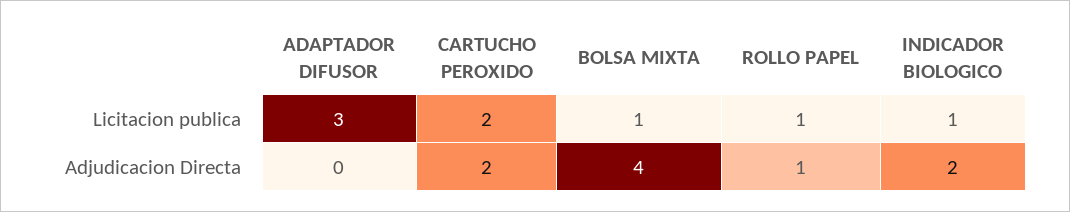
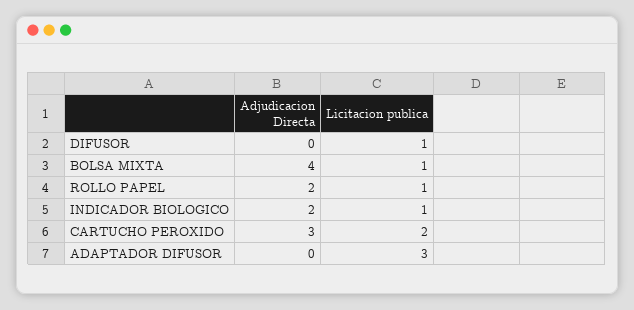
  {
    "ADAPTADOR DIFUSOR": {
      "Licitacion publica": 3,
      "Adjudicacion Directa": 0
    },
    "CARTUCHO PEROXIDO": {
      "Licitacion publica": 2,
-     "Adjudicacion Directa": 2
+     "Adjudicacion Directa": 3
    },
    "BOLSA MIXTA": {
      "Licitacion publica": 1,
      "Adjudicacion Directa": 4
    },
    "ROLLO PAPEL": {
      "Licitacion publica": 1,
-     "Adjudicacion Directa": 1
+     "Adjudicacion Directa": 2
    },
    "INDICADOR BIOLOGICO": {
      "Licitacion publica": 1,
      "Adjudicacion Directa": 2
-   }
+   },
+   "DIFUSOR": {
+     "Adjudicacion Directa": 0,
+     "Licitacion publica": 1
+   }
  }

